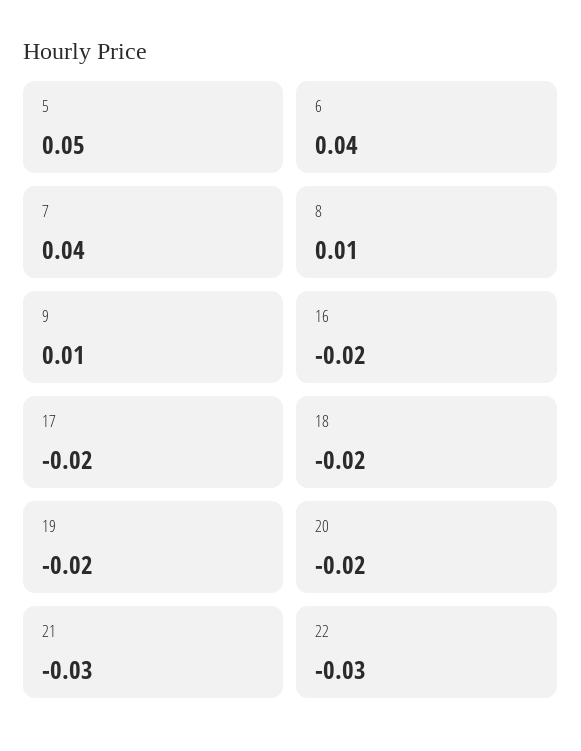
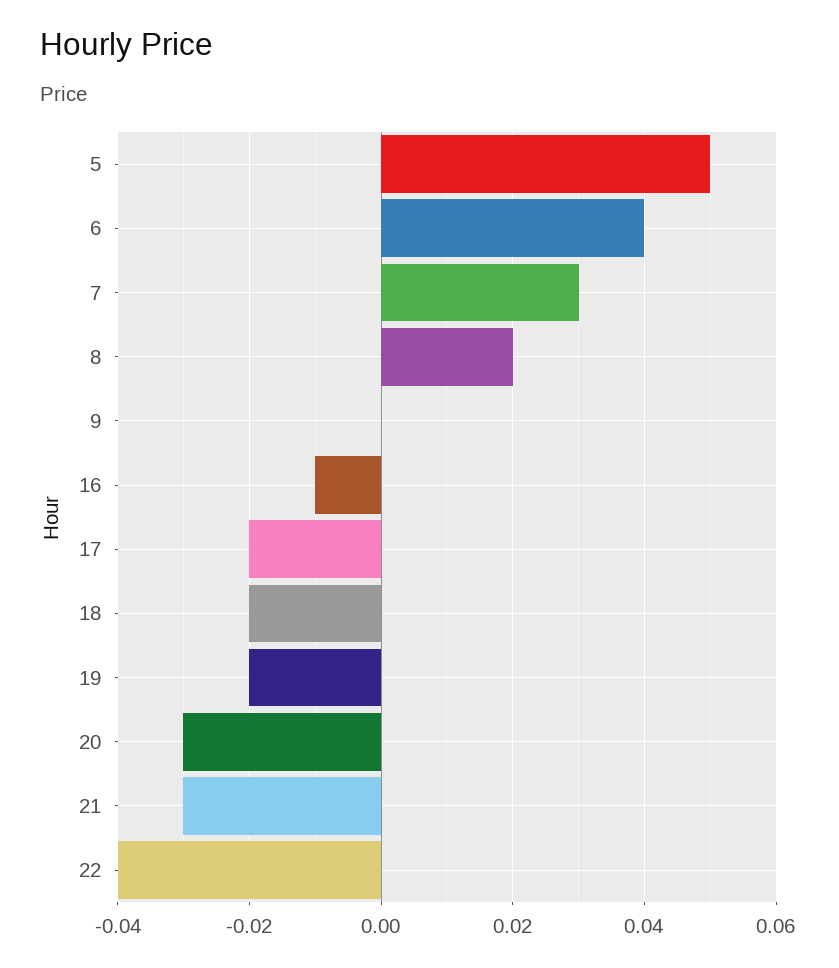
  {
    "5": 0.05,
    "6": 0.04,
-   "7": 0.04,
+   "7": 0.03,
-   "8": 0.01,
+   "8": 0.02,
-   "9": 0.01,
+   "9": 0,
-   "16": -0.02,
+   "16": -0.01,
    "17": -0.02,
    "18": -0.02,
    "19": -0.02,
-   "20": -0.02,
+   "20": -0.03,
    "21": -0.03,
-   "22": -0.03
+   "22": -0.04
  }

